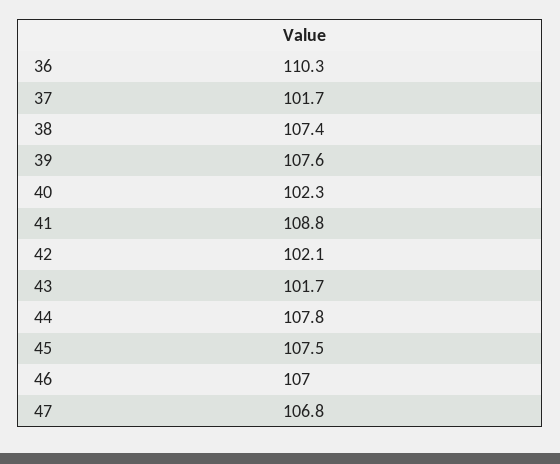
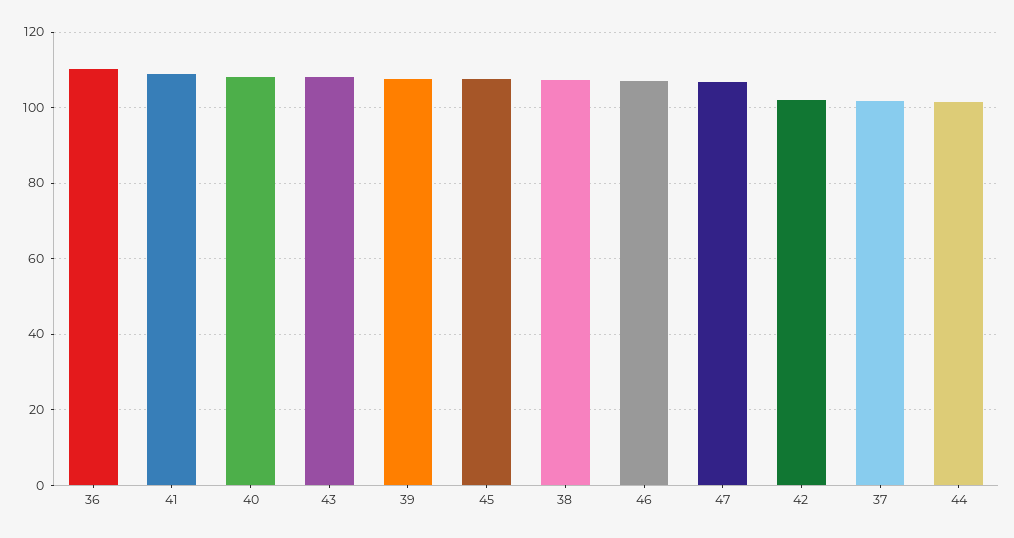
  {
    "36": 110.3,
    "37": 101.7,
    "38": 107.4,
    "39": 107.6,
-   "40": 102.3,
+   "40": 108,
    "41": 108.8,
    "42": 102.1,
-   "43": 101.7,
+   "43": 108,
-   "44": 107.8,
+   "44": 102,
    "45": 107.5,
    "46": 107,
    "47": 106.8
  }

